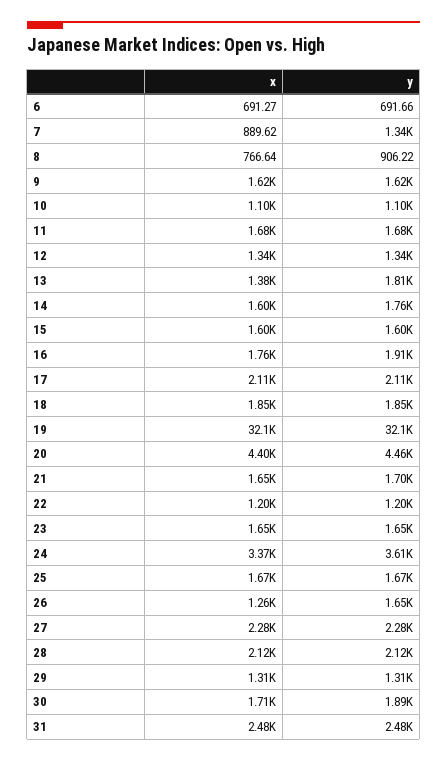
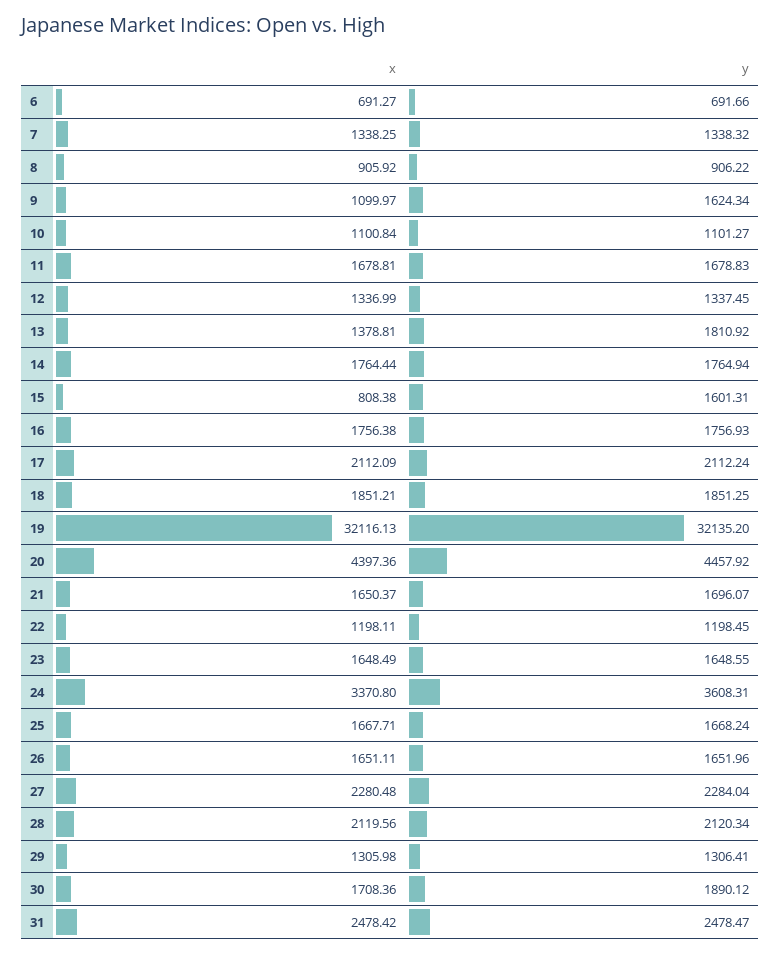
  {
    "x": {
      "6": 691.27,
-     "7": 889.62,
+     "7": 1338.25,
-     "8": 766.64,
+     "8": 905.92,
-     "9": 1620,
+     "9": 1099.97,
      "10": 1100.84,
      "11": 1678.81,
      "12": 1336.99,
      "13": 1378.81,
-     "14": 1600,
+     "14": 1764.44,
-     "15": 1600,
+     "15": 808.38,
      "16": 1756.38,
      "17": 2112.09,
      "18": 1851.21,
      "19": 32116.13,
      "20": 4397.36,
      "21": 1650.37,
      "22": 1198.11,
      "23": 1648.49,
      "24": 3370.8,
      "25": 1667.71,
-     "26": 1260,
+     "26": 1651.11,
      "27": 2280.48,
      "28": 2119.56,
      "29": 1305.98,
      "30": 1708.36,
      "31": 2478.42
    },
    "y": {
      "6": 691.66,
      "7": 1338.32,
      "8": 906.22,
      "9": 1624.34,
      "10": 1101.27,
      "11": 1678.83,
      "12": 1337.45,
      "13": 1810.92,
      "14": 1764.94,
      "15": 1601.31,
-     "16": 1910,
+     "16": 1756.93,
      "17": 2112.24,
      "18": 1851.25,
      "19": 32135.2,
      "20": 4457.92,
      "21": 1696.07,
      "22": 1198.45,
      "23": 1648.55,
      "24": 3608.31,
      "25": 1668.24,
      "26": 1651.96,
      "27": 2284.04,
      "28": 2120.34,
      "29": 1306.41,
      "30": 1890.12,
      "31": 2478.47
    }
  }

